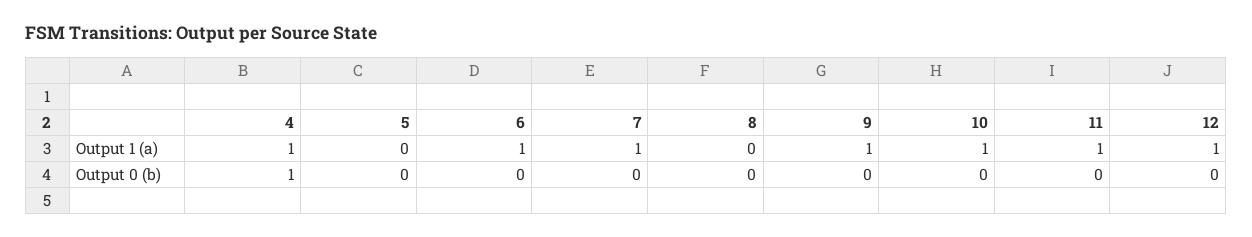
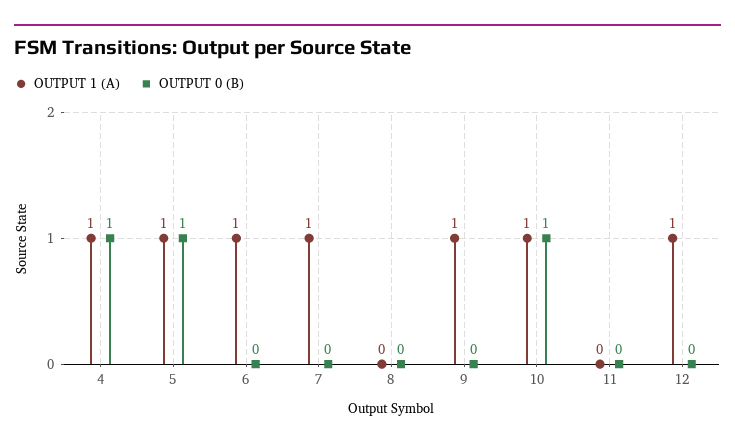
  {
    "Output 1 (a)": {
      "4": 1,
-     "5": 0,
+     "5": 1,
      "6": 1,
      "7": 1,
      "8": 0,
      "9": 1,
      "10": 1,
-     "11": 1,
+     "11": 0,
      "12": 1
    },
    "Output 0 (b)": {
      "4": 1,
-     "5": 0,
+     "5": 1,
      "6": 0,
      "7": 0,
      "8": 0,
      "9": 0,
-     "10": 0,
+     "10": 1,
      "11": 0,
      "12": 0
    }
  }

